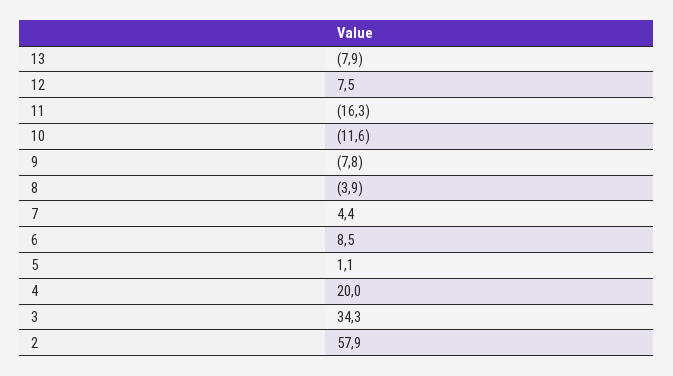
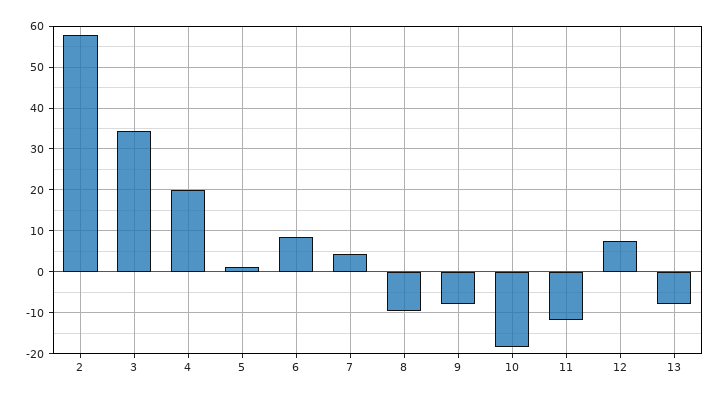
  {
    "13": -7.9,
    "12": 7.5,
-   "11": -16.3,
+   "11": -12,
-   "10": -11.6,
+   "10": -18,
    "9": -7.8,
-   "8": -3.9,
+   "8": -10,
    "7": 4.4,
    "6": 8.5,
    "5": 1.1,
    "4": 20,
    "3": 34.3,
    "2": 57.9
  }

